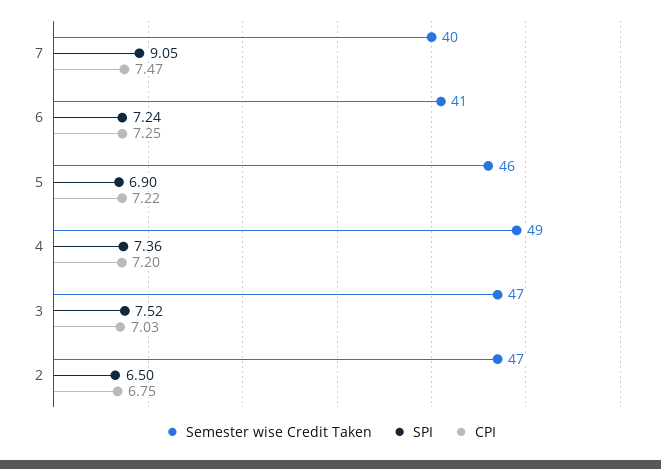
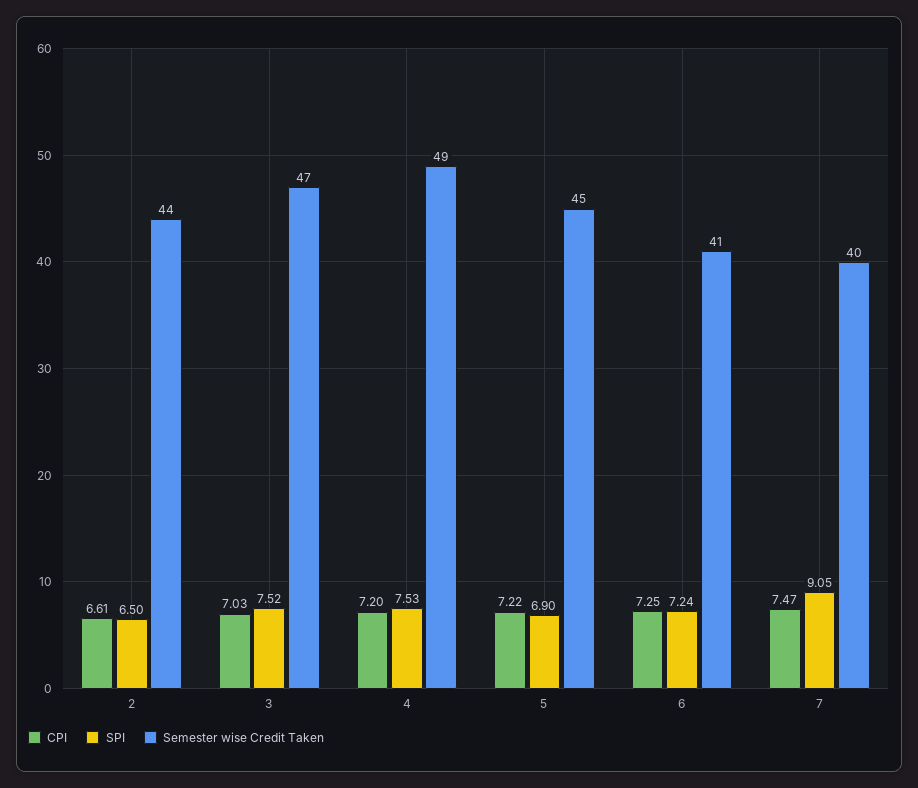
  {
    "Semester wise Credit Taken": {
      "7": 40,
      "6": 41,
-     "5": 46,
+     "5": 45,
      "4": 49,
      "3": 47,
-     "2": 47
+     "2": 44
    },
    "SPI": {
      "7": 9.05,
      "6": 7.24,
      "5": 6.9,
-     "4": 7.36,
+     "4": 7.53,
      "3": 7.52,
      "2": 6.5
    },
    "CPI": {
      "7": 7.47,
      "6": 7.25,
      "5": 7.22,
      "4": 7.2,
      "3": 7.03,
-     "2": 6.75
+     "2": 6.61
    }
  }

